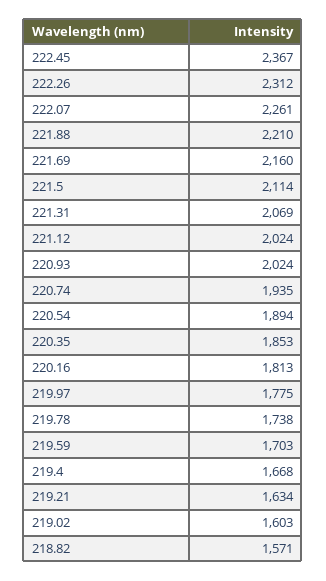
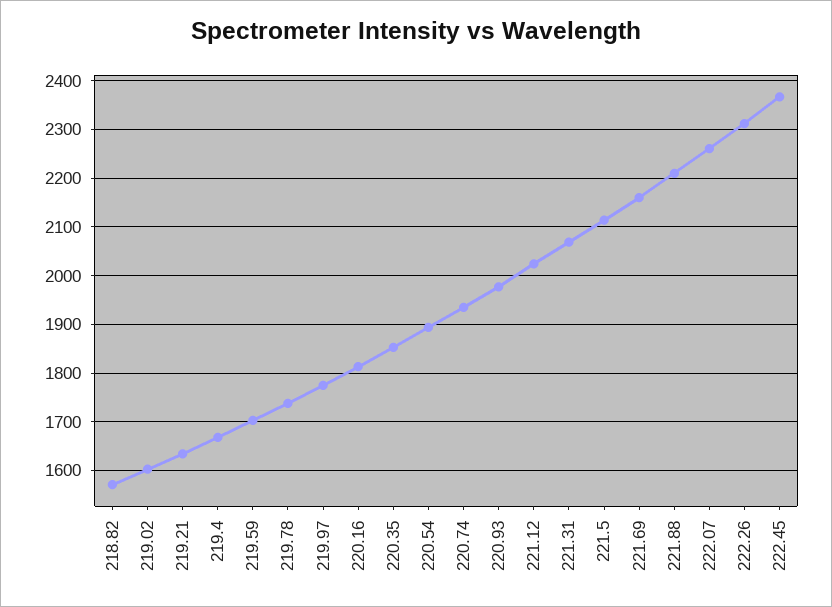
  {
    "222.45": 2367,
    "222.26": 2312,
    "222.07": 2261,
    "221.88": 2210,
    "221.69": 2160,
    "221.5": 2114,
    "221.31": 2069,
    "221.12": 2024,
-   "220.93": 2024,
+   "220.93": 1980,
    "220.74": 1935,
    "220.54": 1894,
    "220.35": 1853,
    "220.16": 1813,
    "219.97": 1775,
    "219.78": 1738,
    "219.59": 1703,
    "219.4": 1668,
    "219.21": 1634,
    "219.02": 1603,
    "218.82": 1571
  }

